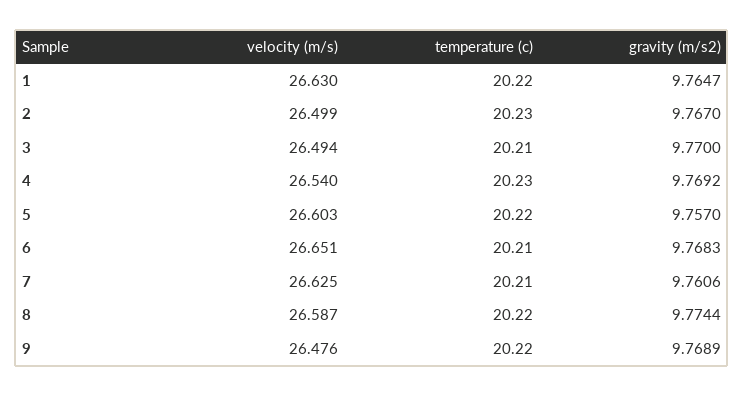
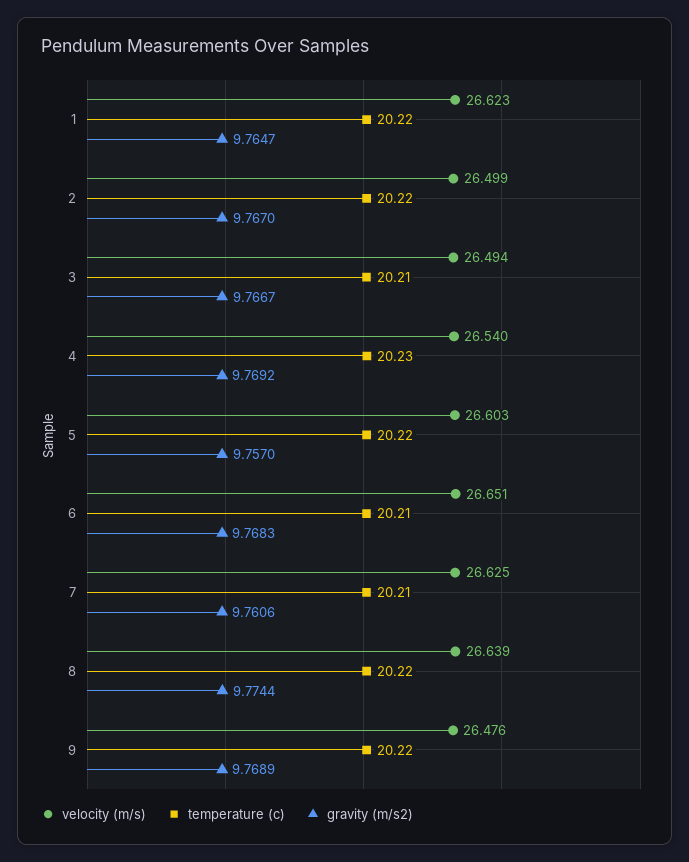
  {
    "velocity (m/s)": {
-     "1": 26.63,
+     "1": 26.623,
      "2": 26.499,
      "3": 26.494,
      "4": 26.54,
      "5": 26.603,
      "6": 26.651,
      "7": 26.625,
-     "8": 26.587,
+     "8": 26.639,
      "9": 26.476
    },
    "temperature (c)": {
      "1": 20.22,
-     "2": 20.23,
+     "2": 20.22,
      "3": 20.21,
      "4": 20.23,
      "5": 20.22,
      "6": 20.21,
      "7": 20.21,
      "8": 20.22,
      "9": 20.22
    },
    "gravity (m/s2)": {
      "1": 9.7647,
      "2": 9.767,
-     "3": 9.77,
+     "3": 9.7667,
      "4": 9.7692,
      "5": 9.757,
      "6": 9.7683,
      "7": 9.7606,
      "8": 9.7744,
      "9": 9.7689
    }
  }

